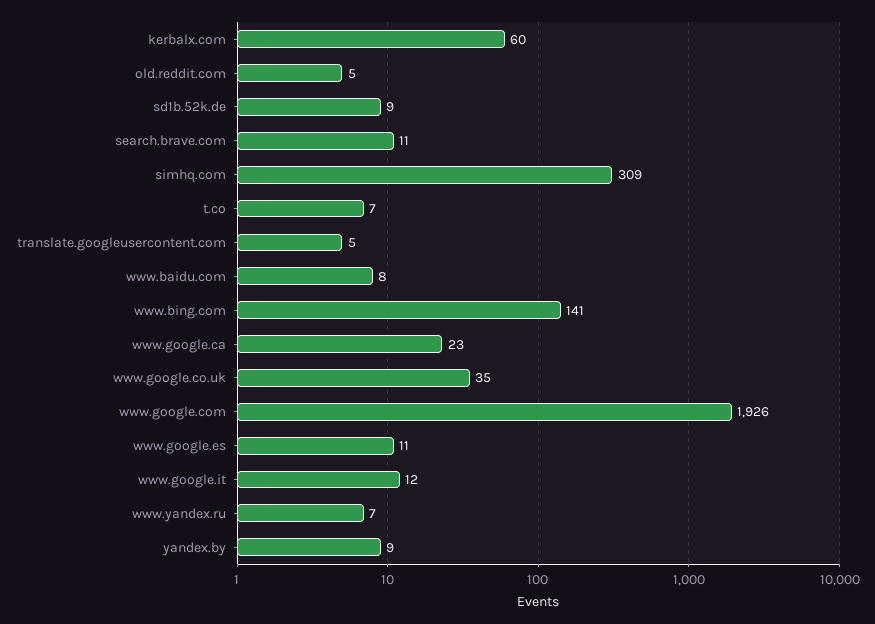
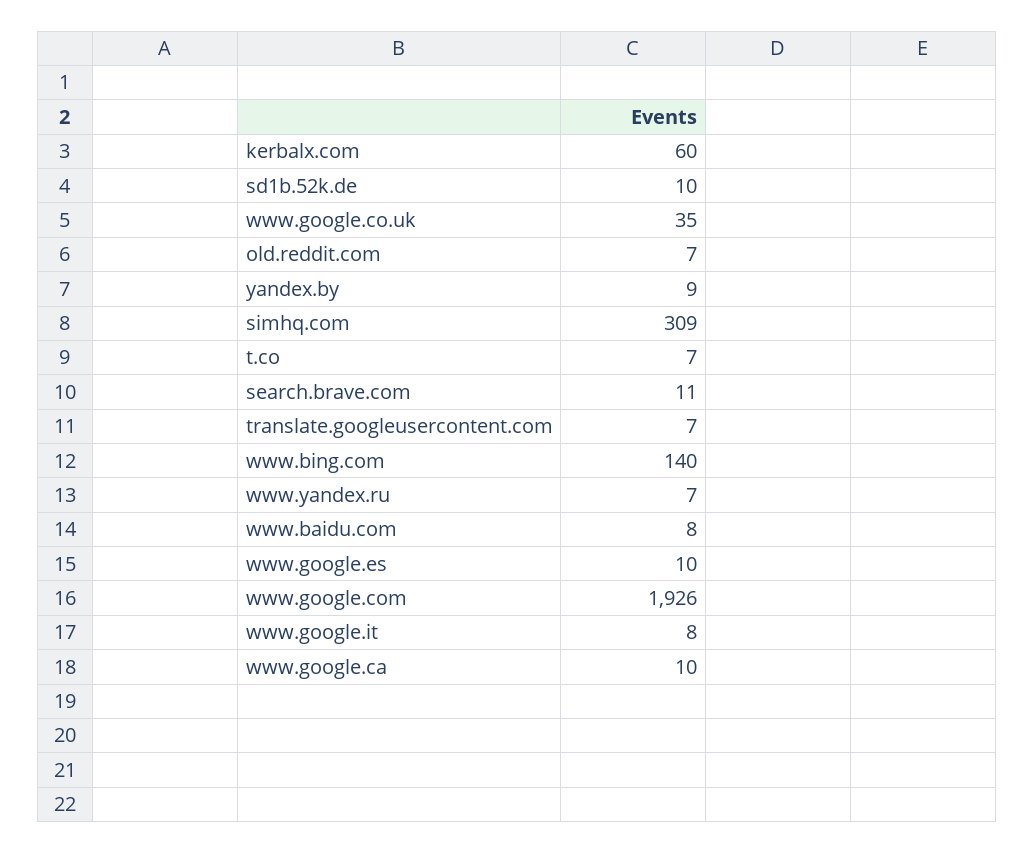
  {
    "kerbalx.com": 60,
-   "old.reddit.com": 5,
+   "old.reddit.com": 7,
-   "sd1b.52k.de": 9,
+   "sd1b.52k.de": 10,
    "search.brave.com": 11,
    "simhq.com": 309,
    "t.co": 7,
-   "translate.googleusercontent.com": 5,
+   "translate.googleusercontent.com": 7,
    "www.baidu.com": 8,
-   "www.bing.com": 141,
+   "www.bing.com": 140,
-   "www.google.ca": 23,
+   "www.google.ca": 10,
    "www.google.co.uk": 35,
    "www.google.com": 1926,
-   "www.google.es": 11,
+   "www.google.es": 10,
-   "www.google.it": 12,
+   "www.google.it": 8,
    "www.yandex.ru": 7,
    "yandex.by": 9
  }

